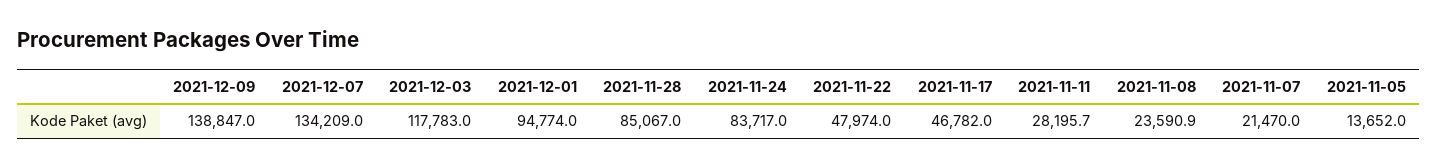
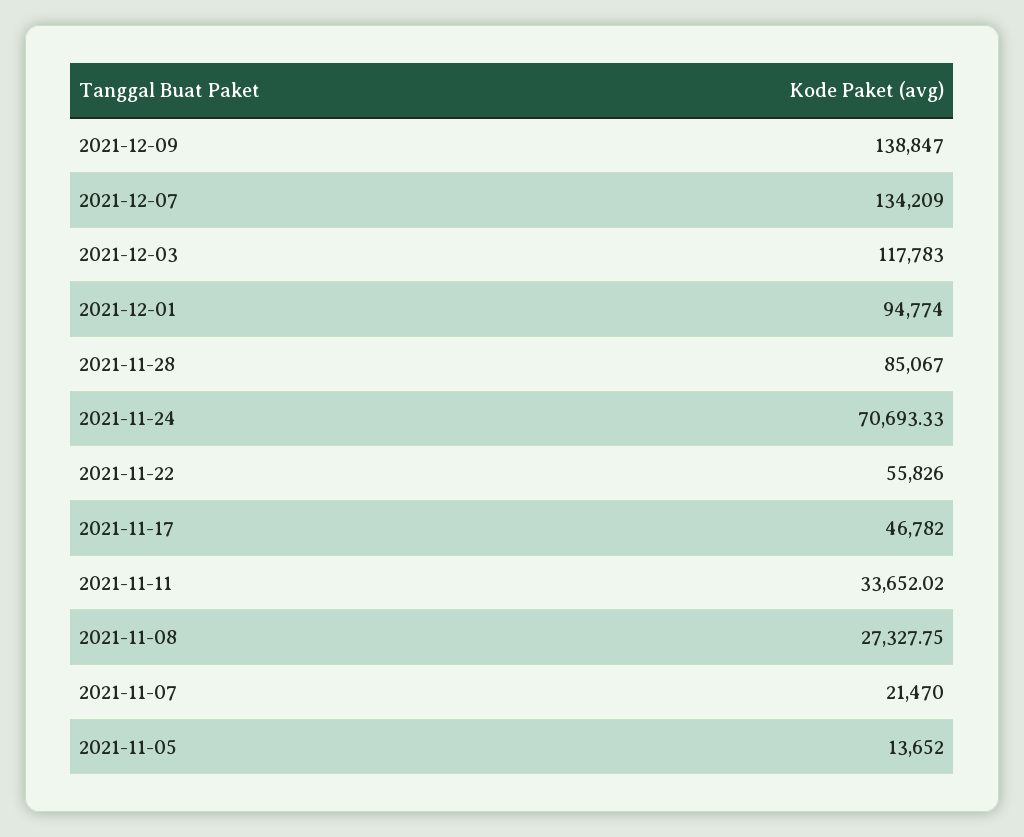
  {
    "2021-12-09": 138847,
    "2021-12-07": 134209,
    "2021-12-03": 117783,
    "2021-12-01": 94774,
    "2021-11-28": 85067,
-   "2021-11-24": 83717,
+   "2021-11-24": 70693.33,
-   "2021-11-22": 47974,
+   "2021-11-22": 55826,
    "2021-11-17": 46782,
-   "2021-11-11": 28195.7,
+   "2021-11-11": 33652.02,
-   "2021-11-08": 23590.9,
+   "2021-11-08": 27327.75,
    "2021-11-07": 21470,
    "2021-11-05": 13652
  }

